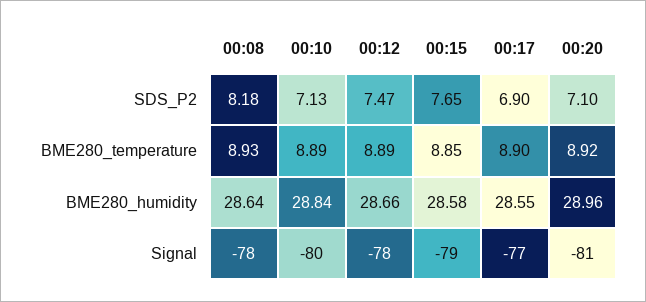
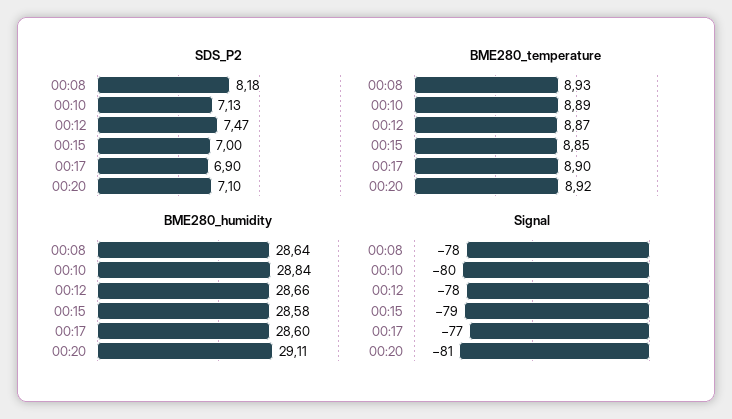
  {
    "SDS_P2": {
      "00:08": 8.18,
      "00:10": 7.13,
      "00:12": 7.47,
-     "00:15": 7.65,
+     "00:15": 7,
      "00:17": 6.9,
      "00:20": 7.1
    },
    "BME280_temperature": {
      "00:08": 8.93,
      "00:10": 8.89,
-     "00:12": 8.89,
+     "00:12": 8.87,
      "00:15": 8.85,
      "00:17": 8.9,
      "00:20": 8.92
    },
    "BME280_humidity": {
      "00:08": 28.64,
      "00:10": 28.84,
      "00:12": 28.66,
      "00:15": 28.58,
-     "00:17": 28.55,
+     "00:17": 28.6,
-     "00:20": 28.96
+     "00:20": 29.11
    },
    "Signal": {
      "00:08": -78,
      "00:10": -80,
      "00:12": -78,
      "00:15": -79,
      "00:17": -77,
      "00:20": -81
    }
  }

